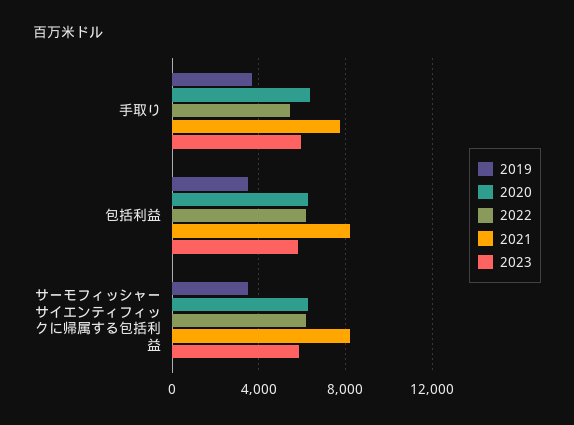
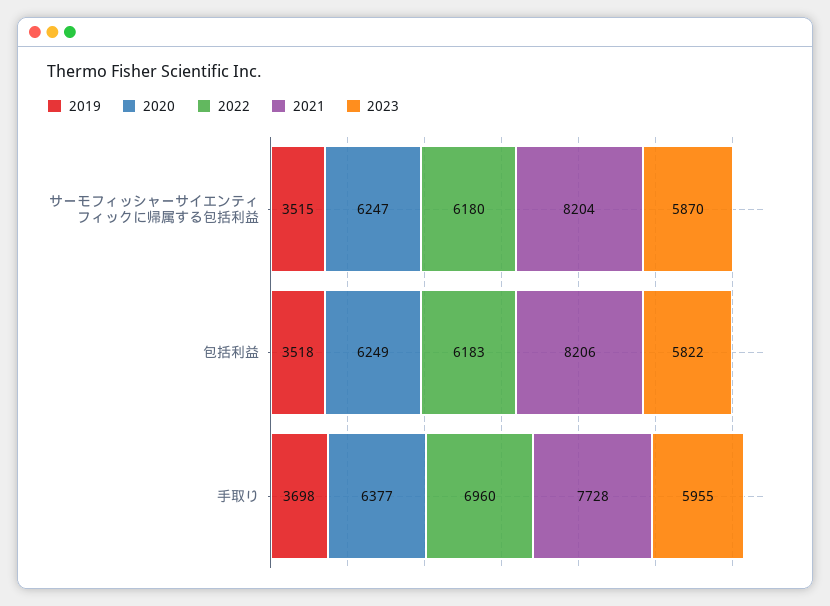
  {
    "2019": {
      "手取り": 3698,
      "包括利益": 3518,
      "サーモフィッシャーサイエンティフィックに帰属する包括利益": 3515
    },
    "2020": {
      "手取り": 6377,
      "包括利益": 6249,
      "サーモフィッシャーサイエンティフィックに帰属する包括利益": 6247
    },
    "2022": {
-     "手取り": 5500,
+     "手取り": 6960,
      "包括利益": 6183,
      "サーモフィッシャーサイエンティフィックに帰属する包括利益": 6180
    },
    "2021": {
      "手取り": 7728,
      "包括利益": 8206,
      "サーモフィッシャーサイエンティフィックに帰属する包括利益": 8204
    },
    "2023": {
      "手取り": 5955,
      "包括利益": 5822,
      "サーモフィッシャーサイエンティフィックに帰属する包括利益": 5870
    }
  }

